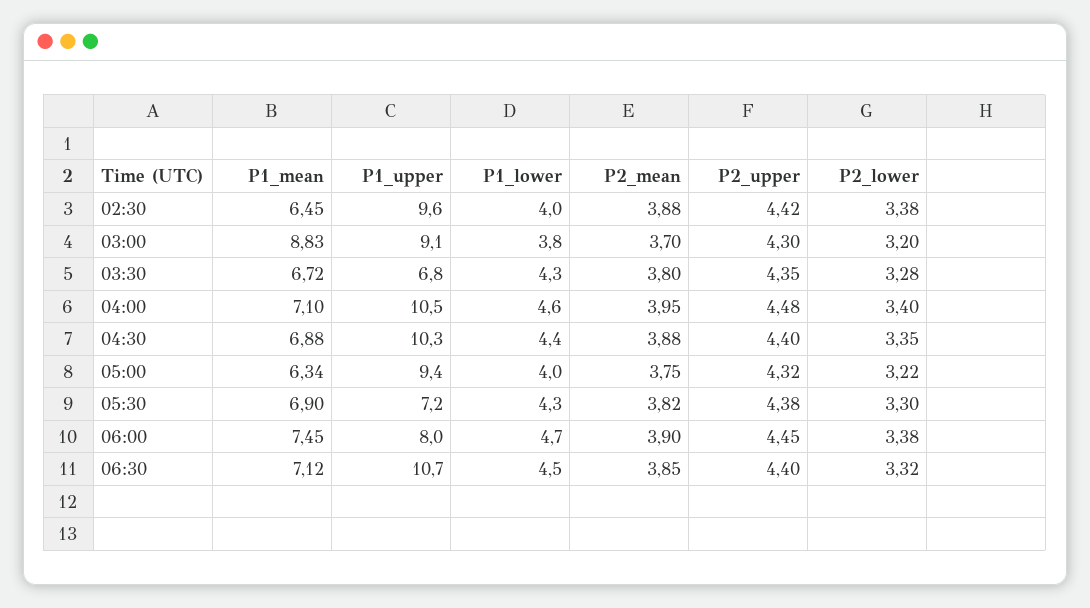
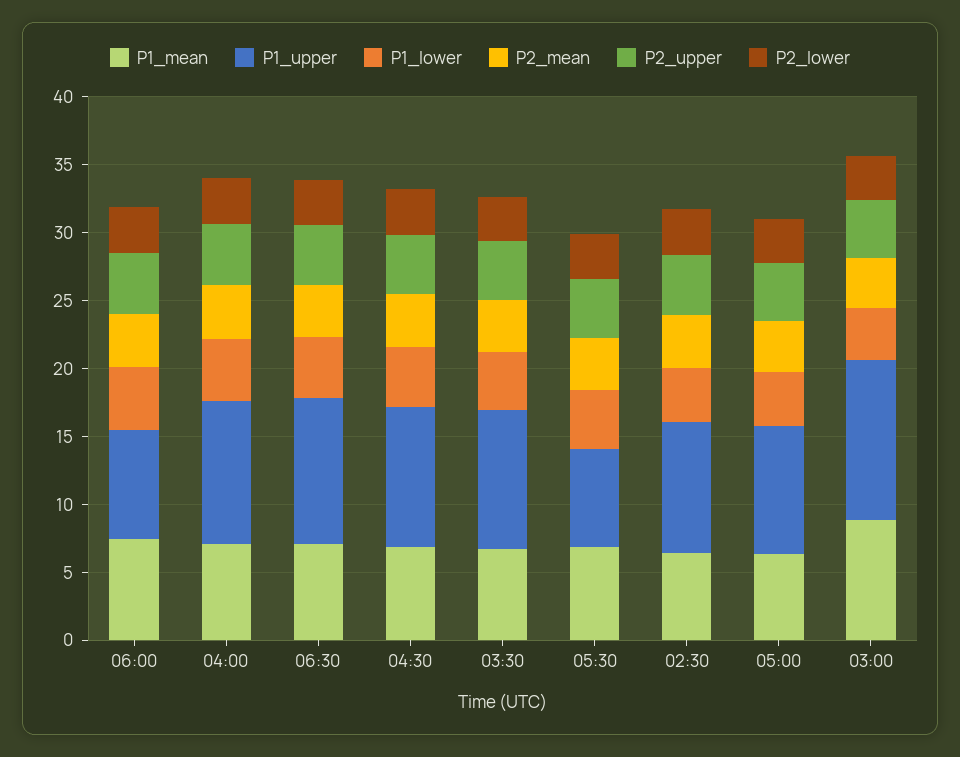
  {
    "P1_mean": {
      "02:30": 6.45,
      "03:00": 8.83,
      "03:30": 6.72,
      "04:00": 7.1,
      "04:30": 6.88,
      "05:00": 6.34,
      "05:30": 6.9,
      "06:00": 7.45,
      "06:30": 7.12
    },
    "P1_upper": {
      "02:30": 9.6,
-     "03:00": 9.1,
+     "03:00": 12,
-     "03:30": 6.8,
+     "03:30": 10,
      "04:00": 10.5,
      "04:30": 10.3,
      "05:00": 9.4,
      "05:30": 7.2,
      "06:00": 8,
      "06:30": 10.7
    },
    "P1_lower": {
      "02:30": 4,
      "03:00": 3.8,
      "03:30": 4.3,
      "04:00": 4.6,
      "04:30": 4.4,
      "05:00": 4,
      "05:30": 4.3,
      "06:00": 4.7,
      "06:30": 4.5
    },
    "P2_mean": {
      "02:30": 3.88,
      "03:00": 3.7,
      "03:30": 3.8,
      "04:00": 3.95,
      "04:30": 3.88,
      "05:00": 3.75,
      "05:30": 3.82,
      "06:00": 3.9,
      "06:30": 3.85
    },
    "P2_upper": {
      "02:30": 4.42,
      "03:00": 4.3,
      "03:30": 4.35,
      "04:00": 4.48,
      "04:30": 4.4,
      "05:00": 4.32,
      "05:30": 4.38,
      "06:00": 4.45,
      "06:30": 4.4
    },
    "P2_lower": {
      "02:30": 3.38,
      "03:00": 3.2,
      "03:30": 3.28,
      "04:00": 3.4,
      "04:30": 3.35,
      "05:00": 3.22,
      "05:30": 3.3,
      "06:00": 3.38,
      "06:30": 3.32
    }
  }

